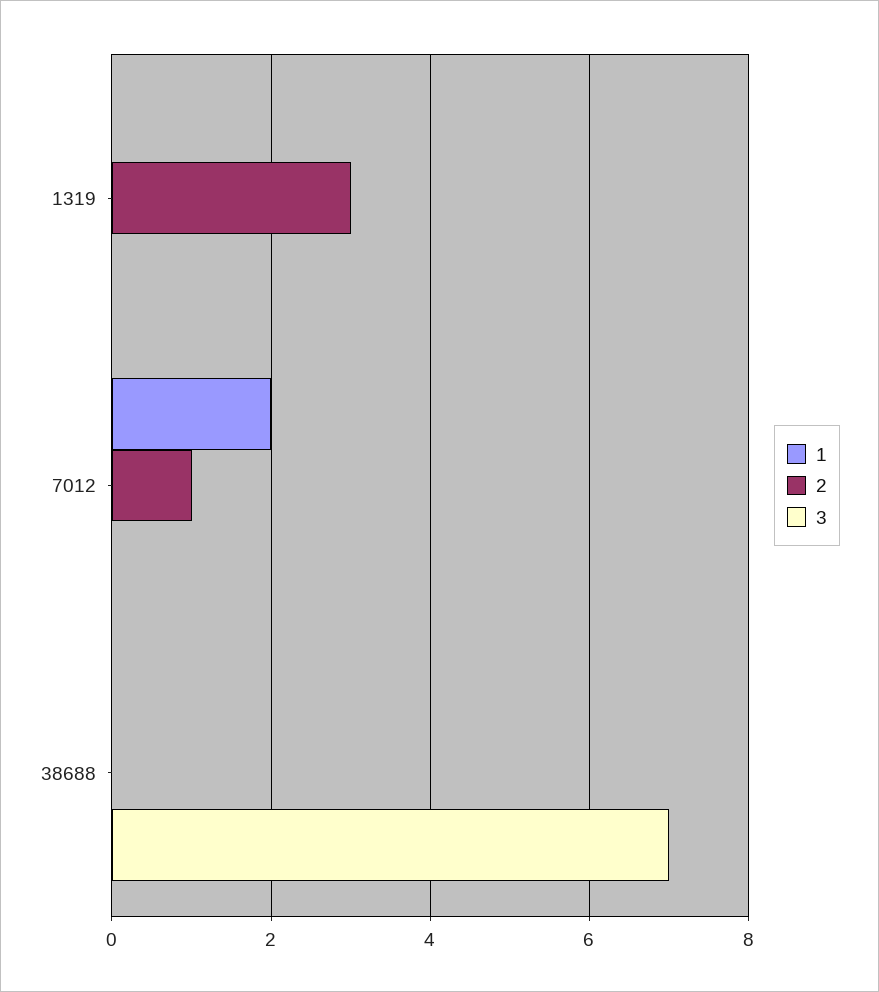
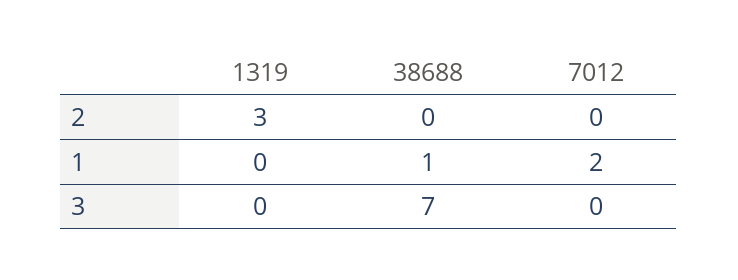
  {
    "1": {
      "1319": 0,
      "7012": 2,
-     "38688": 0
+     "38688": 1
    },
    "2": {
      "1319": 3,
-     "7012": 1,
+     "7012": 0,
      "38688": 0
    },
    "3": {
      "1319": 0,
      "7012": 0,
      "38688": 7
    }
  }

